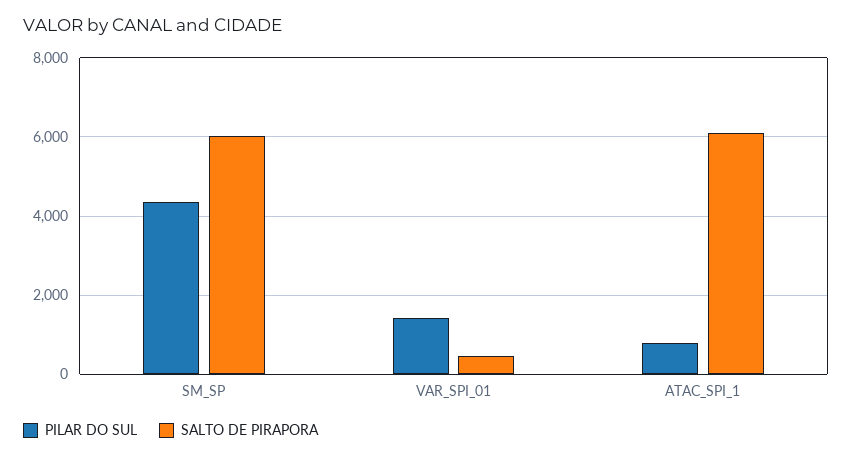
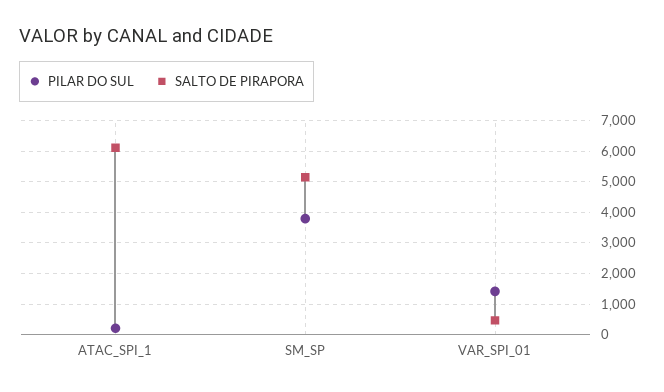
  {
    "PILAR DO SUL": {
-     "SM_SP": 4400,
+     "SM_SP": 3800,
      "VAR_SPI_01": 1400,
-     "ATAC_SPI_1": 800
+     "ATAC_SPI_1": 200
    },
    "SALTO DE PIRAPORA": {
-     "SM_SP": 6000,
+     "SM_SP": 5200,
      "VAR_SPI_01": 400,
      "ATAC_SPI_1": 6200
    }
  }

